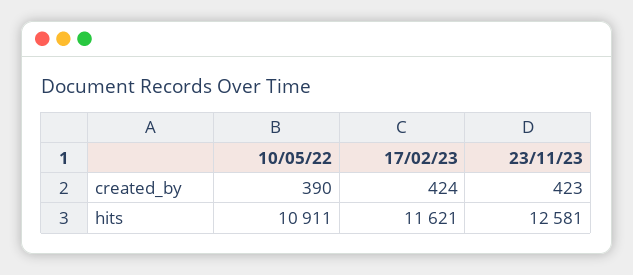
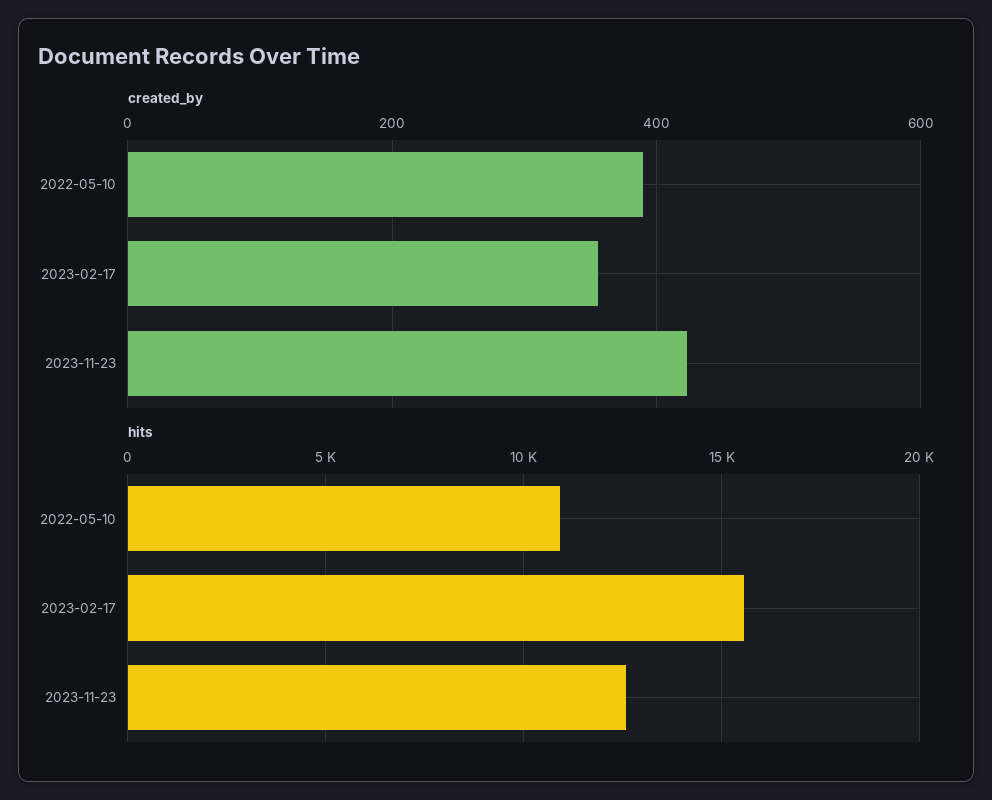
  {
    "created_by": {
      "10/05/22": 390,
-     "17/02/23": 424,
+     "17/02/23": 360,
      "23/11/23": 423
    },
    "hits": {
      "10/05/22": 10911,
-     "17/02/23": 11621,
+     "17/02/23": 15500,
      "23/11/23": 12581
    }
  }

